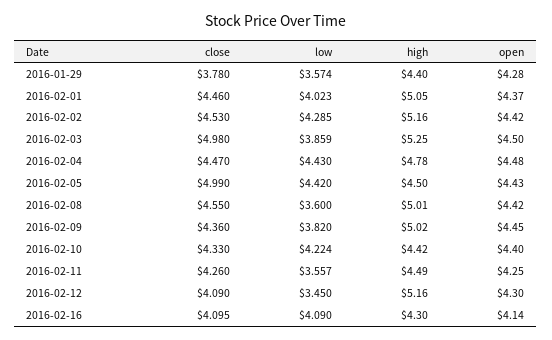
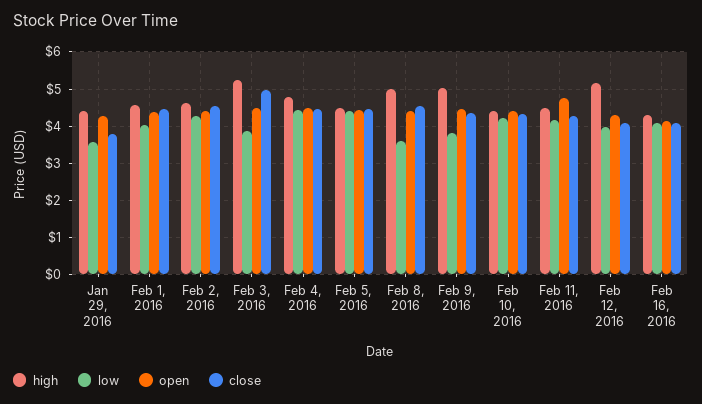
  {
    "close": {
      "2016-01-29": 3.78,
      "2016-02-01": 4.46,
      "2016-02-02": 4.53,
      "2016-02-03": 4.98,
      "2016-02-04": 4.47,
-     "2016-02-05": 4.99,
+     "2016-02-05": 4.4,
      "2016-02-08": 4.55,
      "2016-02-09": 4.36,
      "2016-02-10": 4.33,
      "2016-02-11": 4.26,
      "2016-02-12": 4.09,
      "2016-02-16": 4.095
    },
    "low": {
      "2016-01-29": 3.574,
      "2016-02-01": 4.023,
      "2016-02-02": 4.285,
      "2016-02-03": 3.859,
      "2016-02-04": 4.43,
      "2016-02-05": 4.42,
      "2016-02-08": 3.6,
      "2016-02-09": 3.82,
      "2016-02-10": 4.224,
-     "2016-02-11": 3.557,
+     "2016-02-11": 4.2,
-     "2016-02-12": 3.45,
+     "2016-02-12": 4,
      "2016-02-16": 4.09
    },
    "high": {
      "2016-01-29": 4.4,
-     "2016-02-01": 5.05,
+     "2016-02-01": 4.6,
-     "2016-02-02": 5.16,
+     "2016-02-02": 4.6,
      "2016-02-03": 5.25,
      "2016-02-04": 4.78,
      "2016-02-05": 4.5,
      "2016-02-08": 5.01,
      "2016-02-09": 5.02,
      "2016-02-10": 4.42,
      "2016-02-11": 4.49,
      "2016-02-12": 5.16,
      "2016-02-16": 4.3
    },
    "open": {
      "2016-01-29": 4.28,
      "2016-02-01": 4.37,
      "2016-02-02": 4.42,
      "2016-02-03": 4.5,
      "2016-02-04": 4.48,
      "2016-02-05": 4.43,
      "2016-02-08": 4.42,
      "2016-02-09": 4.45,
      "2016-02-10": 4.4,
-     "2016-02-11": 4.25,
+     "2016-02-11": 4.8,
      "2016-02-12": 4.3,
      "2016-02-16": 4.14
    }
  }

